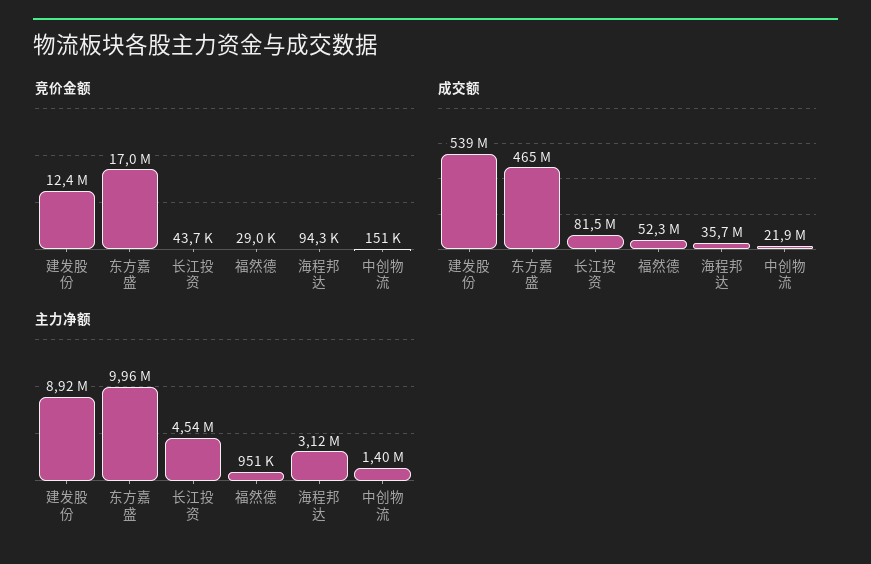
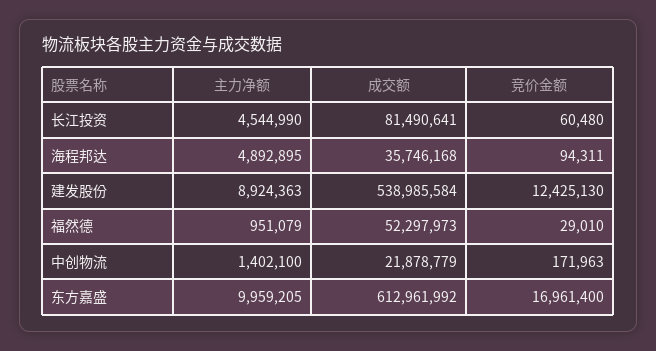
  {
    "竞价金额": {
      "建发股份": 12425130,
      "东方嘉盛": 16961400,
-     "长江投资": 43700,
+     "长江投资": 60480,
      "福然德": 29010,
      "海程邦达": 94311,
-     "中创物流": 151000
+     "中创物流": 171963
    },
    "成交额": {
      "建发股份": 538985584,
-     "东方嘉盛": 465000000,
+     "东方嘉盛": 612961992,
      "长江投资": 81490641,
      "福然德": 52297973,
      "海程邦达": 35746168,
      "中创物流": 21878779
    },
    "主力净额": {
      "建发股份": 8924363,
      "东方嘉盛": 9959205,
      "长江投资": 4544990,
      "福然德": 951079,
-     "海程邦达": 3120000,
+     "海程邦达": 4892895,
      "中创物流": 1402100
    }
  }

